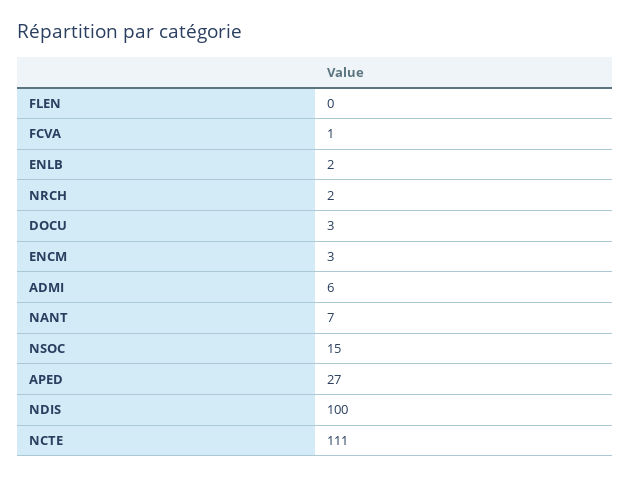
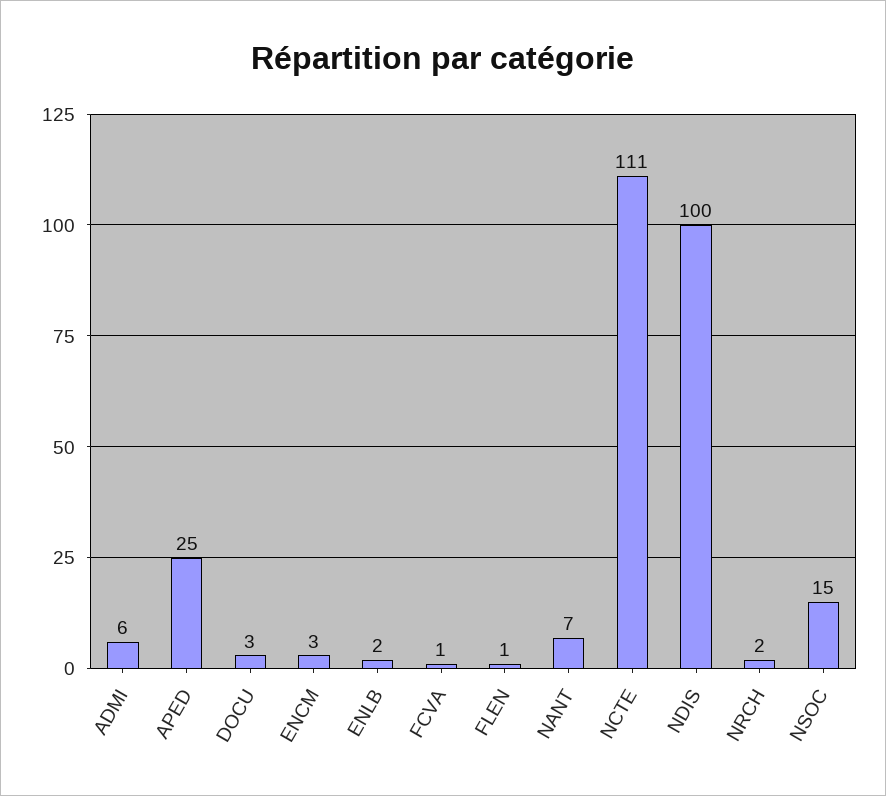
  {
-   "FLEN": 0,
+   "FLEN": 1,
    "FCVA": 1,
    "ENLB": 2,
    "NRCH": 2,
    "DOCU": 3,
    "ENCM": 3,
    "ADMI": 6,
    "NANT": 7,
    "NSOC": 15,
-   "APED": 27,
+   "APED": 25,
    "NDIS": 100,
    "NCTE": 111
  }

